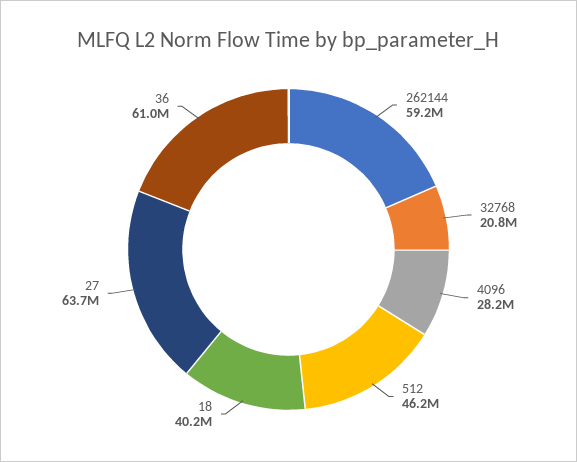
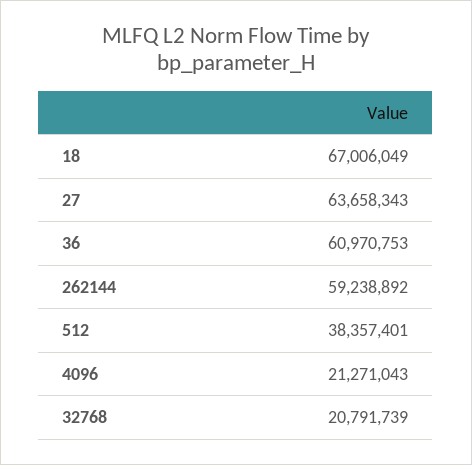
  {
    "262144": 59238892,
    "32768": 20791739,
-   "4096": 28200000,
+   "4096": 21271043,
-   "512": 46200000,
+   "512": 38357401,
-   "18": 40200000,
+   "18": 67006049,
    "27": 63658343,
    "36": 60970753
  }

